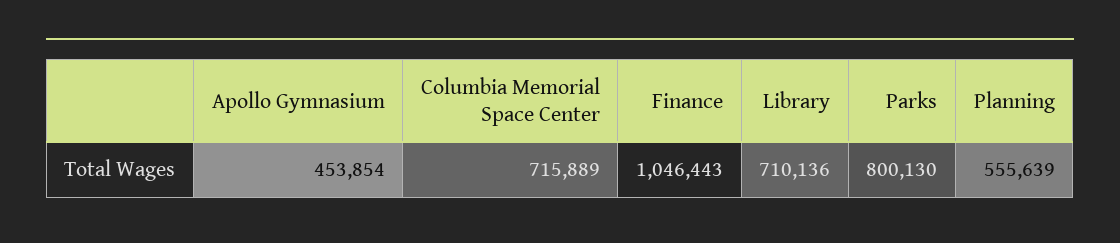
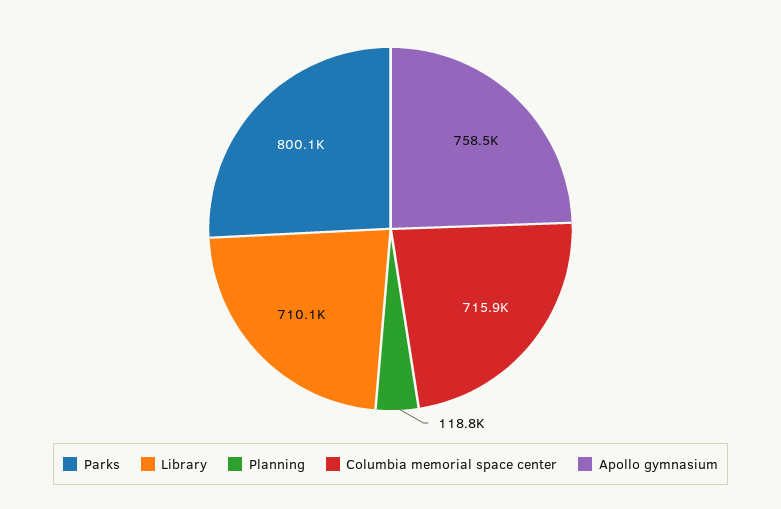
  {
-   "Apollo Gymnasium": 453854,
+   "Apollo Gymnasium": 758500,
    "Columbia Memorial Space Center": 715889,
-   "Finance": 1046443,
    "Library": 710136,
    "Parks": 800130,
-   "Planning": 555639
+   "Planning": 118800
  }

